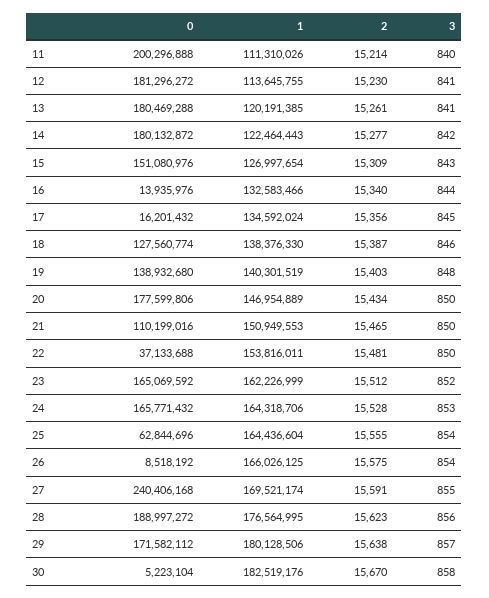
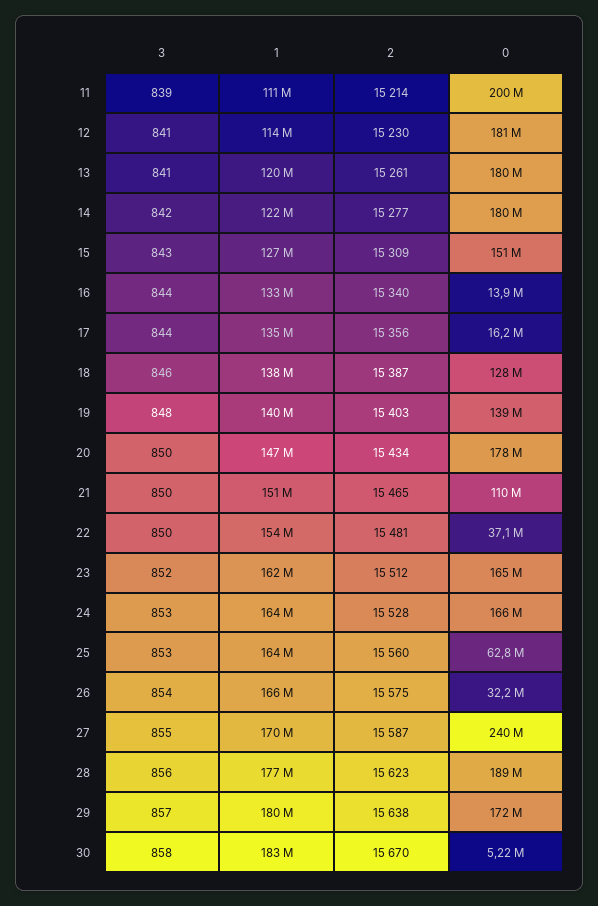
  {
    "0": {
      "11": 200296888,
      "12": 181296272,
      "13": 180469288,
      "14": 180132872,
      "15": 151080976,
      "16": 13935976,
      "17": 16201432,
      "18": 127560774,
      "19": 138932680,
      "20": 177599806,
      "21": 110199016,
      "22": 37133688,
      "23": 165069592,
      "24": 165771432,
      "25": 62844696,
-     "26": 8518192,
+     "26": 32200000,
      "27": 240406168,
      "28": 188997272,
      "29": 171582112,
      "30": 5223104
    },
    "1": {
      "11": 111310026,
      "12": 113645755,
      "13": 120191385,
      "14": 122464443,
      "15": 126997654,
      "16": 132583466,
      "17": 134592024,
      "18": 138376330,
      "19": 140301519,
      "20": 146954889,
      "21": 150949553,
      "22": 153816011,
      "23": 162226999,
      "24": 164318706,
      "25": 164436604,
      "26": 166026125,
      "27": 169521174,
      "28": 176564995,
      "29": 180128506,
      "30": 182519176
    },
    "2": {
      "11": 15214,
      "12": 15230,
      "13": 15261,
      "14": 15277,
      "15": 15309,
      "16": 15340,
      "17": 15356,
      "18": 15387,
      "19": 15403,
      "20": 15434,
      "21": 15465,
      "22": 15481,
      "23": 15512,
      "24": 15528,
-     "25": 15555,
+     "25": 15560,
      "26": 15575,
-     "27": 15591,
+     "27": 15587,
      "28": 15623,
      "29": 15638,
      "30": 15670
    },
    "3": {
-     "11": 840,
+     "11": 839,
      "12": 841,
      "13": 841,
      "14": 842,
      "15": 843,
      "16": 844,
-     "17": 845,
+     "17": 844,
      "18": 846,
      "19": 848,
      "20": 850,
      "21": 850,
      "22": 850,
      "23": 852,
      "24": 853,
-     "25": 854,
+     "25": 853,
      "26": 854,
      "27": 855,
      "28": 856,
      "29": 857,
      "30": 858
    }
  }

